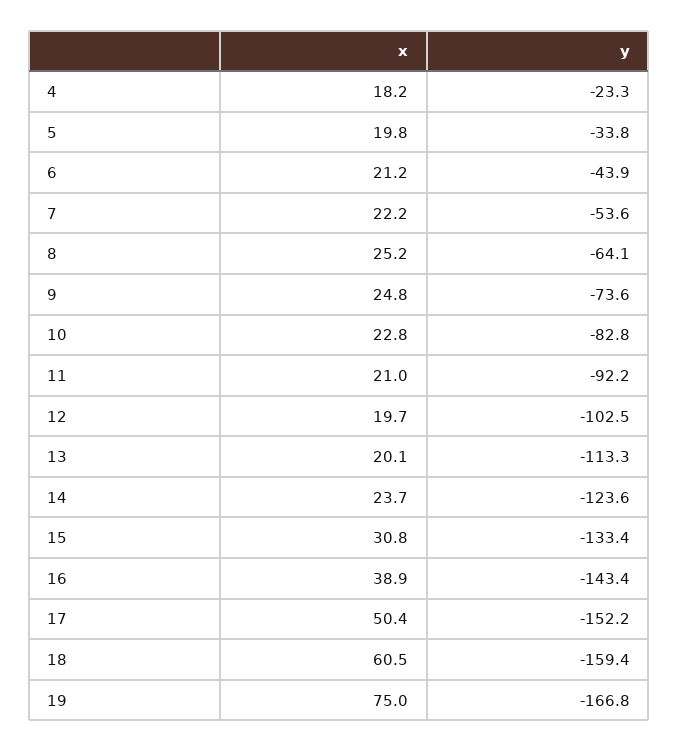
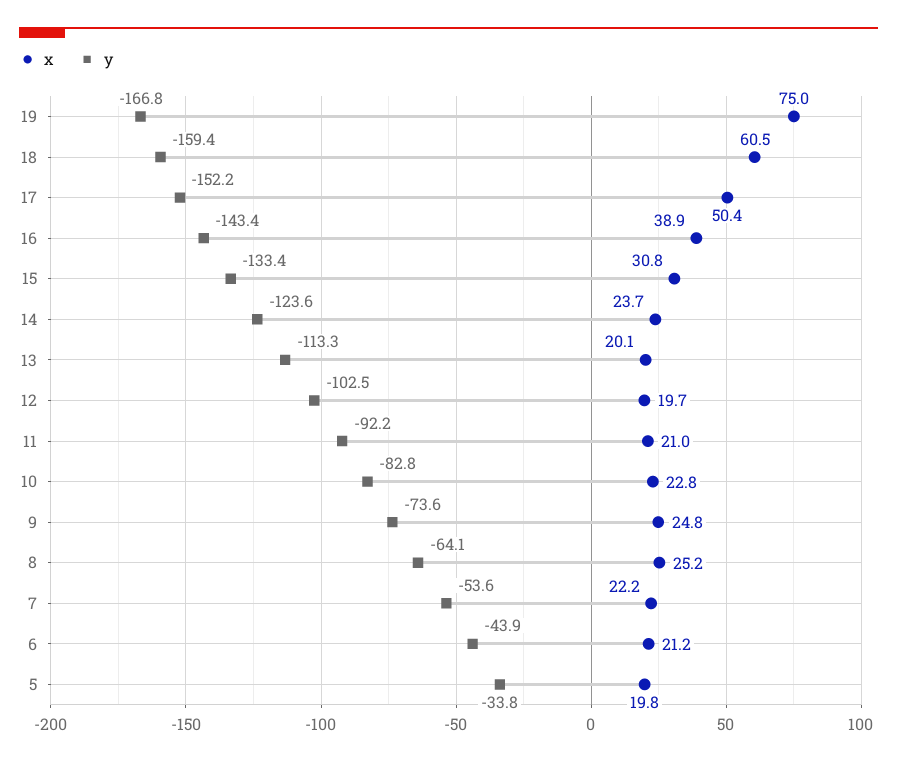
  {
    "x": {
-     "4": 18.2,
      "5": 19.8,
      "6": 21.2,
      "7": 22.2,
      "8": 25.2,
      "9": 24.8,
      "10": 22.8,
      "11": 21,
      "12": 19.7,
      "13": 20.1,
      "14": 23.7,
      "15": 30.8,
      "16": 38.9,
      "17": 50.4,
      "18": 60.5,
      "19": 75
    },
    "y": {
-     "4": -23.3,
      "5": -33.8,
      "6": -43.9,
      "7": -53.6,
      "8": -64.1,
      "9": -73.6,
      "10": -82.8,
      "11": -92.2,
      "12": -102.5,
      "13": -113.3,
      "14": -123.6,
      "15": -133.4,
      "16": -143.4,
      "17": -152.2,
      "18": -159.4,
      "19": -166.8
    }
  }

